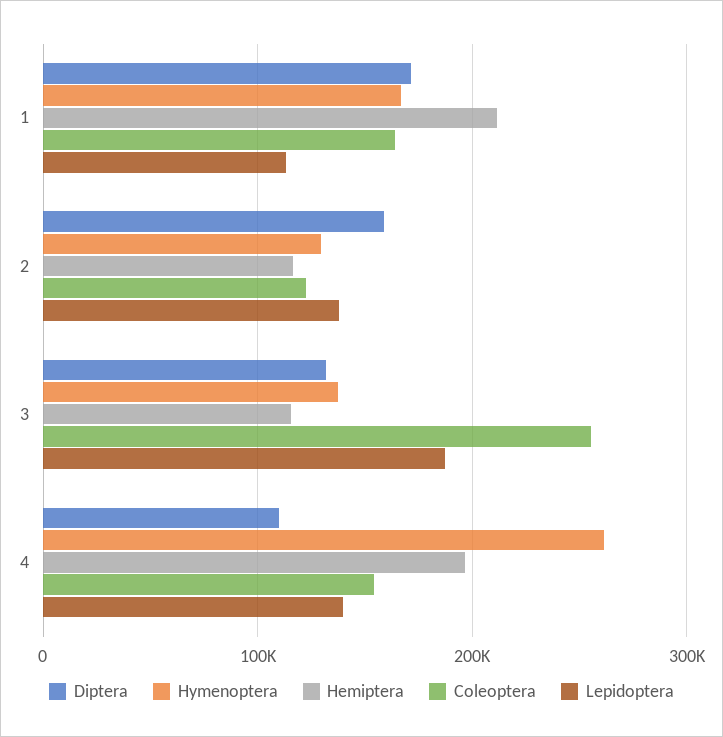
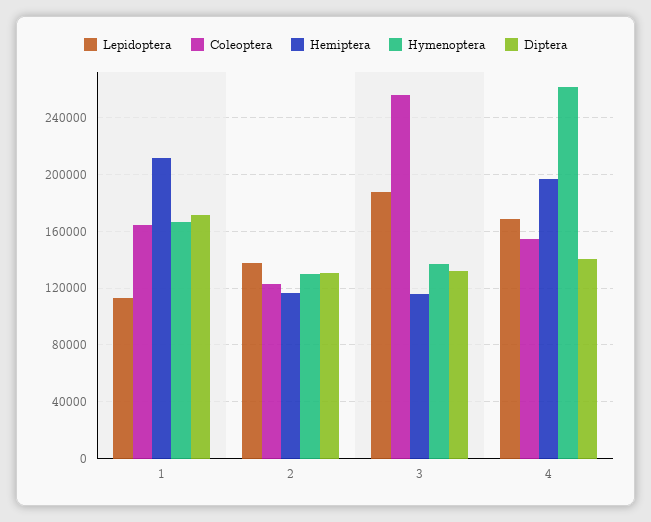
  {
    "Diptera": {
      "1": 170000,
-     "2": 160000,
+     "2": 130000,
      "3": 130000,
-     "4": 110000
+     "4": 140000
    },
    "Hymenoptera": {
      "1": 165000,
      "2": 130000,
      "3": 135000,
      "4": 260000
    },
    "Hemiptera": {
      "1": 210000,
      "2": 115000,
      "3": 115000,
      "4": 195000
    },
    "Coleoptera": {
      "1": 165000,
      "2": 125000,
      "3": 255000,
      "4": 155000
    },
    "Lepidoptera": {
      "1": 115000,
      "2": 140000,
      "3": 190000,
-     "4": 140000
+     "4": 170000
    }
  }

